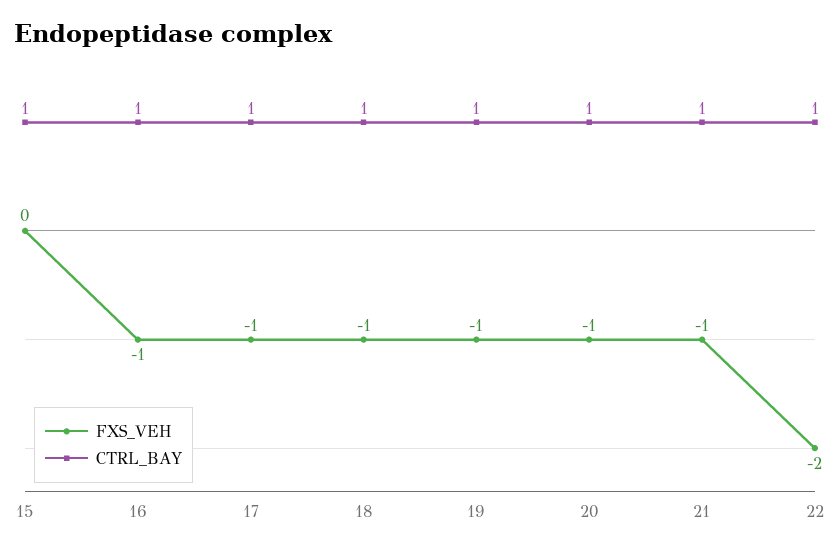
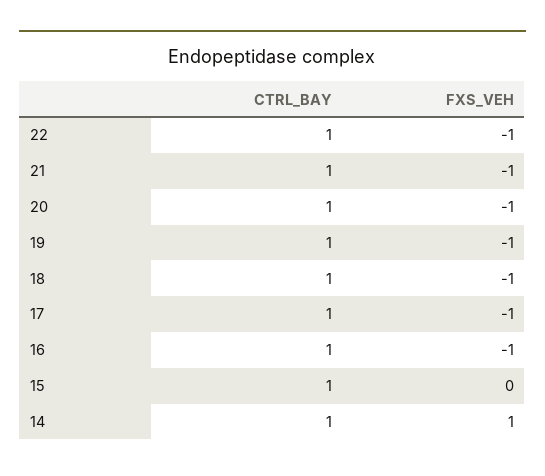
  {
    "FXS_VEH": {
      "15": 0,
      "16": -1,
      "17": -1,
      "18": -1,
      "19": -1,
      "20": -1,
      "21": -1,
-     "22": -2
+     "22": -1,
+     "14": 1
    },
    "CTRL_BAY": {
      "15": 1,
      "16": 1,
      "17": 1,
      "18": 1,
      "19": 1,
      "20": 1,
      "21": 1,
-     "22": 1
+     "22": 1,
+     "14": 1
    }
  }

